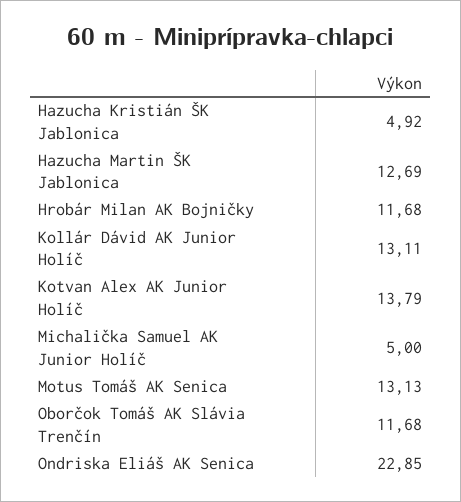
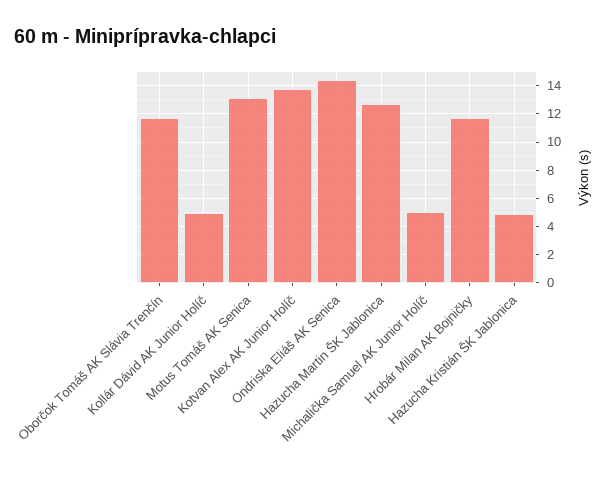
  {
    "Hazucha Kristián ŠK Jablonica": 4.92,
    "Hazucha Martin ŠK Jablonica": 12.69,
    "Hrobár Milan AK Bojničky": 11.68,
-   "Kollár Dávid AK Junior Holíč": 13.11,
+   "Kollár Dávid AK Junior Holíč": 5,
    "Kotvan Alex AK Junior Holíč": 13.79,
    "Michalička Samuel AK Junior Holíč": 5,
    "Motus Tomáš AK Senica": 13.13,
    "Oborčok Tomáš AK Slávia Trenčín": 11.68,
-   "Ondriska Eliáš AK Senica": 22.85
+   "Ondriska Eliáš AK Senica": 14.5
  }

